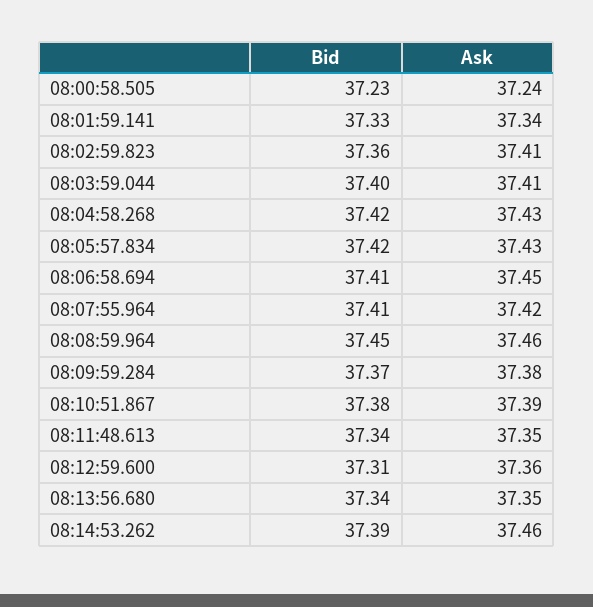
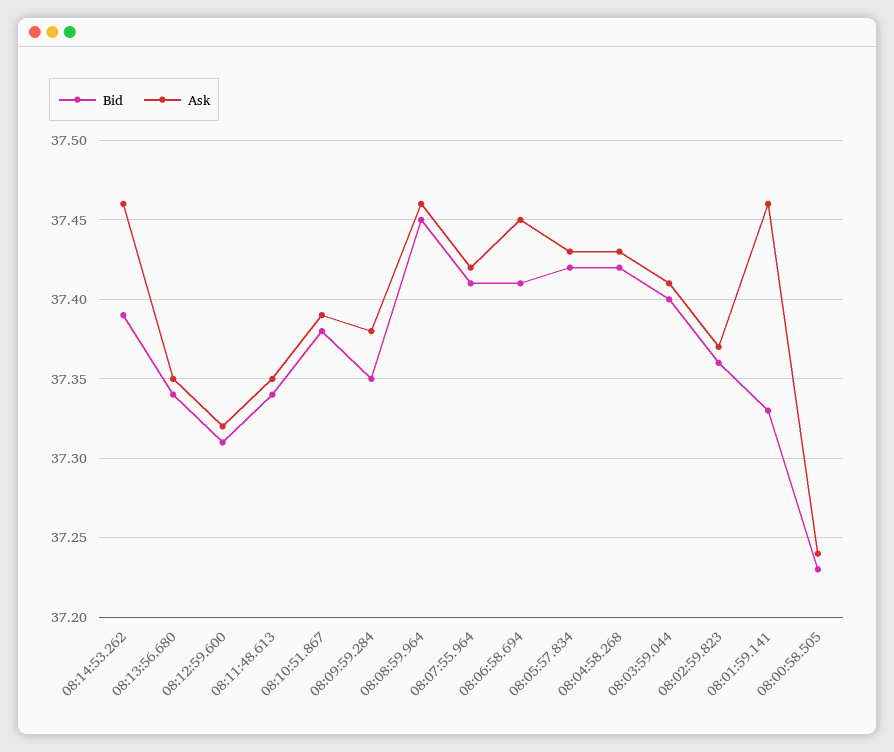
  {
    "Bid": {
      "08:00:58.505": 37.23,
      "08:01:59.141": 37.33,
      "08:02:59.823": 37.36,
      "08:03:59.044": 37.4,
      "08:04:58.268": 37.42,
      "08:05:57.834": 37.42,
      "08:06:58.694": 37.41,
      "08:07:55.964": 37.41,
      "08:08:59.964": 37.45,
-     "08:09:59.284": 37.37,
+     "08:09:59.284": 37.35,
      "08:10:51.867": 37.38,
      "08:11:48.613": 37.34,
      "08:12:59.600": 37.31,
      "08:13:56.680": 37.34,
      "08:14:53.262": 37.39
    },
    "Ask": {
      "08:00:58.505": 37.24,
-     "08:01:59.141": 37.34,
+     "08:01:59.141": 37.46,
-     "08:02:59.823": 37.41,
+     "08:02:59.823": 37.37,
      "08:03:59.044": 37.41,
      "08:04:58.268": 37.43,
      "08:05:57.834": 37.43,
      "08:06:58.694": 37.45,
      "08:07:55.964": 37.42,
      "08:08:59.964": 37.46,
      "08:09:59.284": 37.38,
      "08:10:51.867": 37.39,
      "08:11:48.613": 37.35,
-     "08:12:59.600": 37.36,
+     "08:12:59.600": 37.32,
      "08:13:56.680": 37.35,
      "08:14:53.262": 37.46
    }
  }

